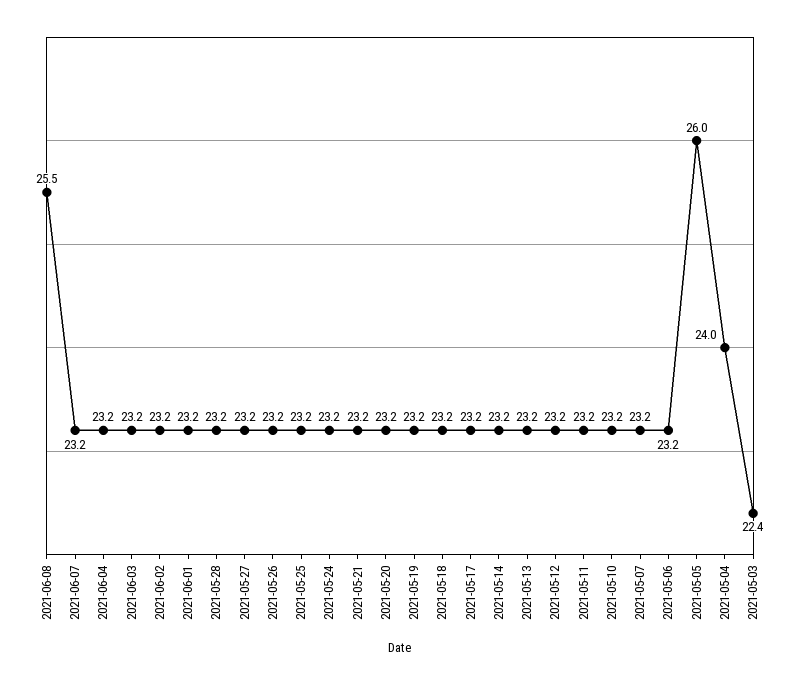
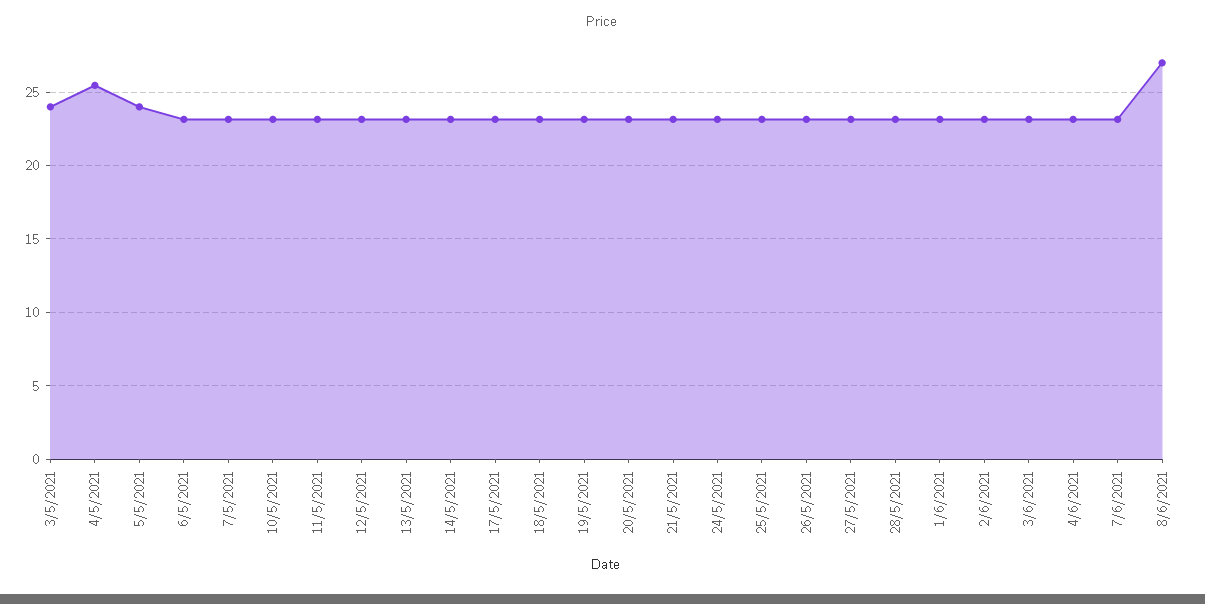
  {
-   "2021-06-08": 25.5,
+   "2021-06-08": 27,
    "2021-06-07": 23.2,
    "2021-06-04": 23.2,
    "2021-06-03": 23.2,
    "2021-06-02": 23.2,
    "2021-06-01": 23.2,
    "2021-05-28": 23.2,
    "2021-05-27": 23.2,
    "2021-05-26": 23.2,
    "2021-05-25": 23.2,
    "2021-05-24": 23.2,
    "2021-05-21": 23.2,
    "2021-05-20": 23.2,
    "2021-05-19": 23.2,
    "2021-05-18": 23.2,
    "2021-05-17": 23.2,
    "2021-05-14": 23.2,
    "2021-05-13": 23.2,
    "2021-05-12": 23.2,
    "2021-05-11": 23.2,
    "2021-05-10": 23.2,
    "2021-05-07": 23.2,
    "2021-05-06": 23.2,
-   "2021-05-05": 26,
+   "2021-05-05": 24,
-   "2021-05-04": 24,
+   "2021-05-04": 25.5,
-   "2021-05-03": 22.4
+   "2021-05-03": 24
  }

